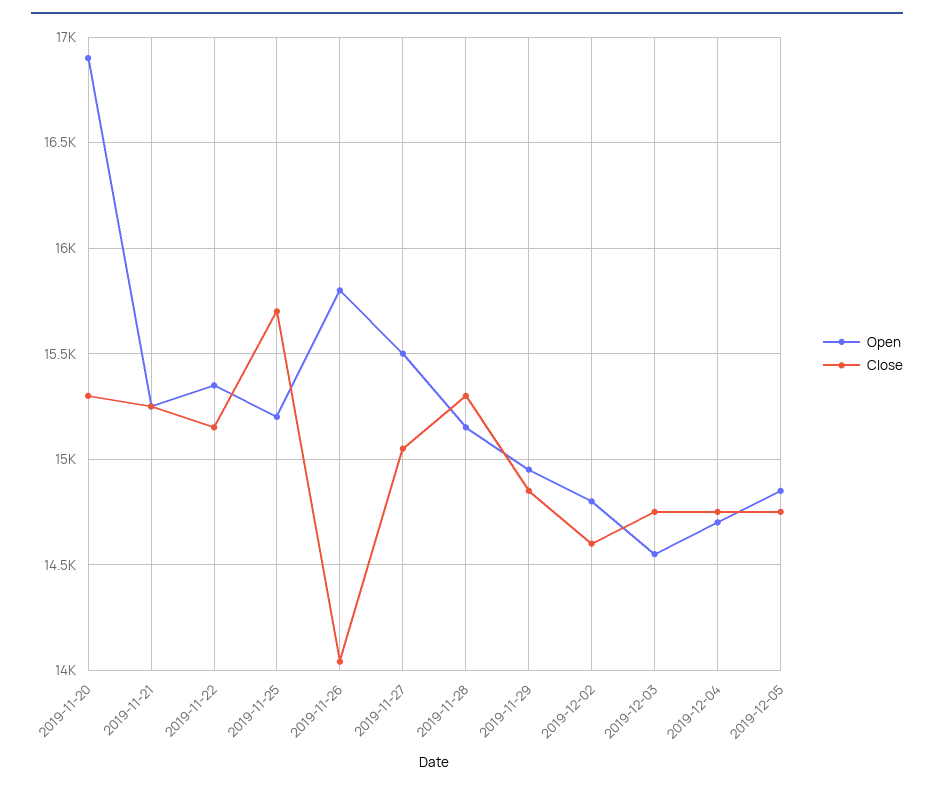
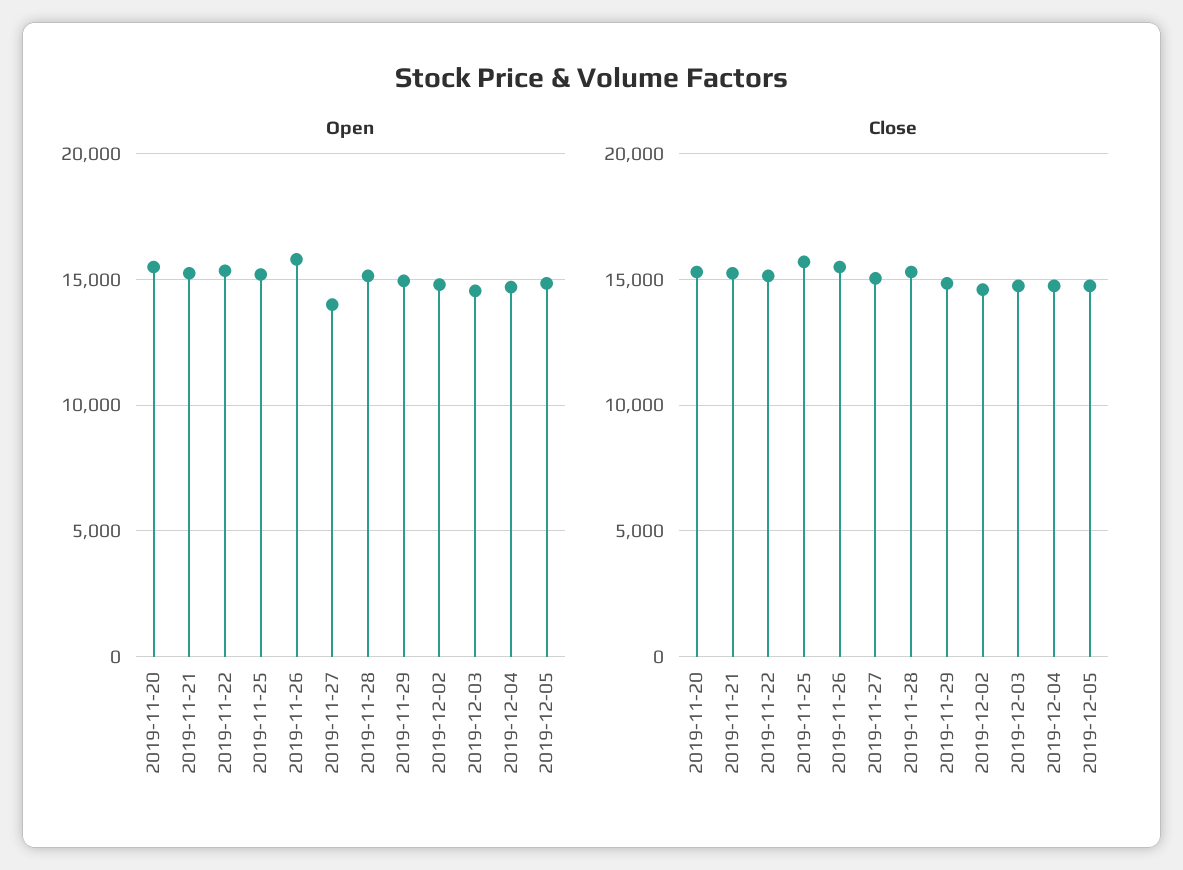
  {
    "Open": {
-     "2019-11-20": 16900,
+     "2019-11-20": 15500,
      "2019-11-21": 15250,
      "2019-11-22": 15350,
      "2019-11-25": 15200,
      "2019-11-26": 15800,
-     "2019-11-27": 15500,
+     "2019-11-27": 14000,
      "2019-11-28": 15150,
      "2019-11-29": 14950,
      "2019-12-02": 14800,
      "2019-12-03": 14550,
      "2019-12-04": 14700,
      "2019-12-05": 14850
    },
    "Close": {
      "2019-11-20": 15300,
      "2019-11-21": 15250,
      "2019-11-22": 15150,
      "2019-11-25": 15700,
-     "2019-11-26": 14050,
+     "2019-11-26": 15500,
      "2019-11-27": 15050,
      "2019-11-28": 15300,
      "2019-11-29": 14850,
      "2019-12-02": 14600,
      "2019-12-03": 14750,
      "2019-12-04": 14750,
      "2019-12-05": 14750
    }
  }

